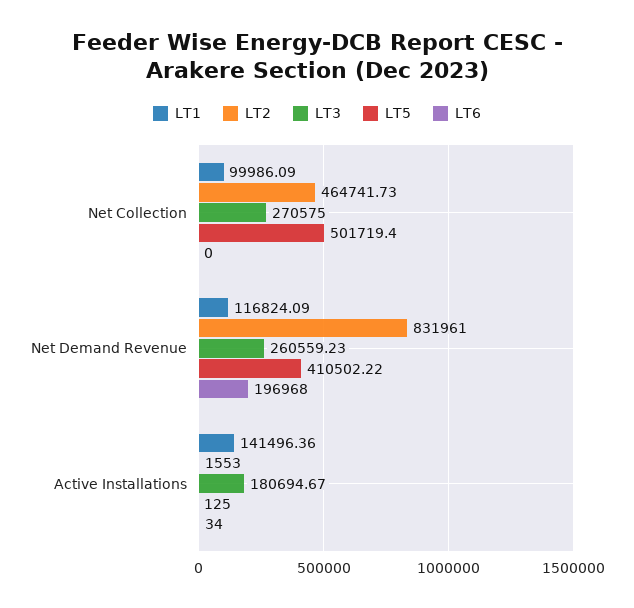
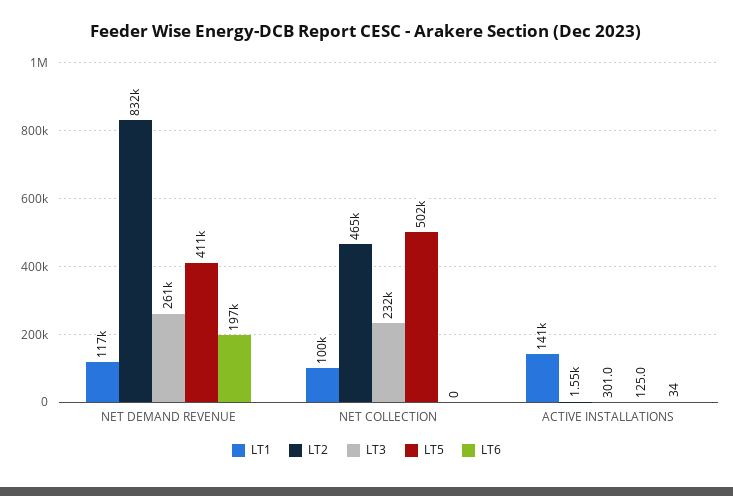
  {
    "LT1": {
      "Net Collection": 99986.09,
      "Net Demand Revenue": 116824.09,
      "Active Installations": 141496.36
    },
    "LT2": {
      "Net Collection": 464741.73,
      "Net Demand Revenue": 831961,
      "Active Installations": 1553
    },
    "LT3": {
-     "Net Collection": 270575,
+     "Net Collection": 232000,
      "Net Demand Revenue": 260559.23,
-     "Active Installations": 180694.67
+     "Active Installations": 301
    },
    "LT5": {
      "Net Collection": 501719.4,
      "Net Demand Revenue": 410502.22,
      "Active Installations": 125
    },
    "LT6": {
      "Net Collection": 0,
      "Net Demand Revenue": 196968,
      "Active Installations": 34
    }
  }

